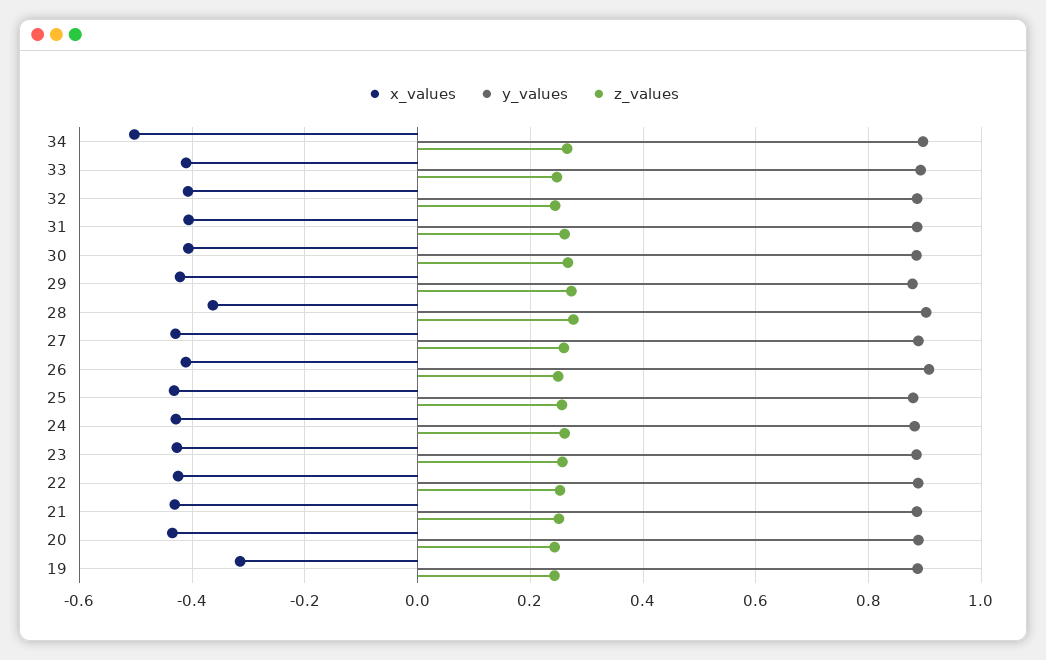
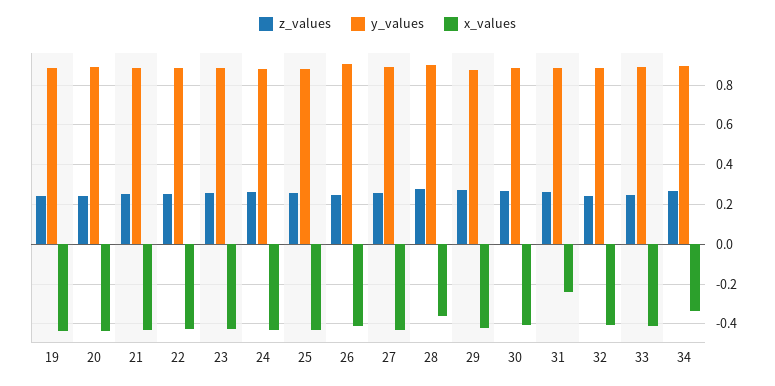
  {
    "x_values": {
-     "34": -0.5,
+     "34": -0.35,
      "33": -0.42,
      "32": -0.4,
-     "31": -0.4,
+     "31": -0.25,
      "30": -0.4,
      "29": -0.42,
      "28": -0.36,
      "27": -0.42,
      "26": -0.42,
      "25": -0.44,
      "24": -0.42,
      "23": -0.42,
      "22": -0.42,
      "21": -0.44,
      "20": -0.44,
-     "19": -0.32
+     "19": -0.45
    },
    "y_values": {
      "34": 0.9,
      "33": 0.9,
      "32": 0.88,
      "31": 0.88,
      "30": 0.88,
      "29": 0.88,
      "28": 0.9,
      "27": 0.88,
      "26": 0.9,
      "25": 0.88,
      "24": 0.88,
      "23": 0.88,
      "22": 0.88,
      "21": 0.88,
      "20": 0.88,
      "19": 0.88
    },
    "z_values": {
      "34": 0.26,
      "33": 0.24,
      "32": 0.24,
      "31": 0.26,
      "30": 0.26,
      "29": 0.28,
      "28": 0.28,
      "27": 0.26,
      "26": 0.24,
      "25": 0.26,
      "24": 0.26,
      "23": 0.26,
      "22": 0.26,
      "21": 0.26,
      "20": 0.24,
      "19": 0.24
    }
  }

